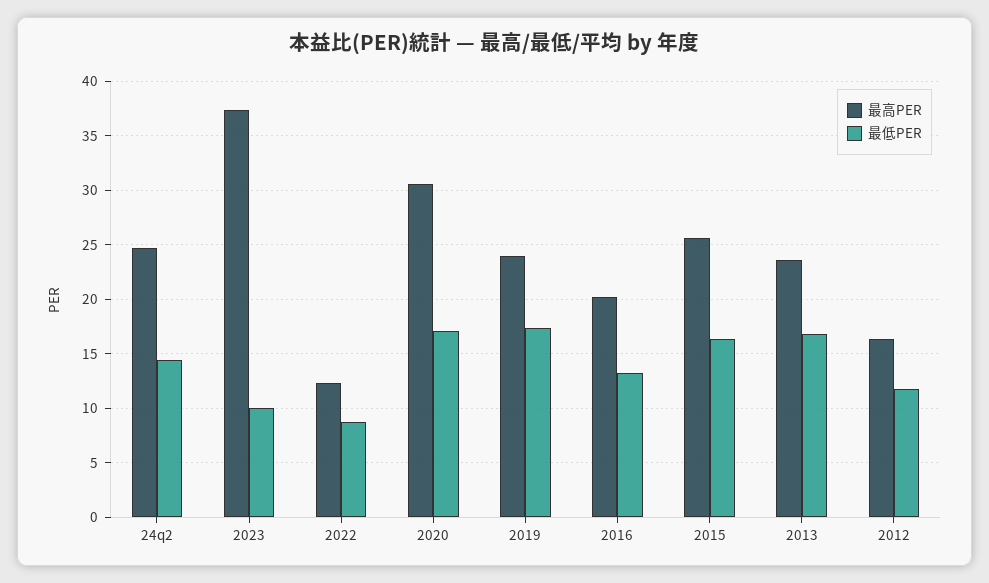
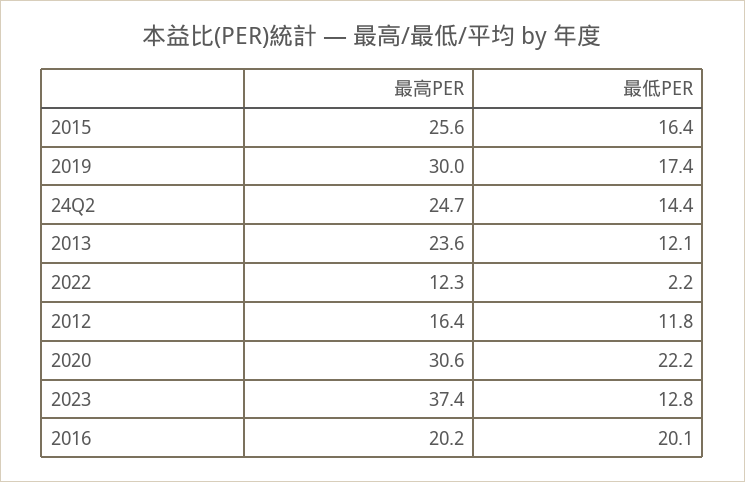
  {
    "最高PER": {
      "24q2": 24.7,
      "2023": 37.4,
      "2022": 12.3,
      "2020": 30.6,
-     "2019": 24,
+     "2019": 30,
      "2016": 20.2,
      "2015": 25.6,
      "2013": 23.6,
      "2012": 16.4
    },
    "最低PER": {
      "24q2": 14.4,
-     "2023": 10,
+     "2023": 12.8,
-     "2022": 9,
+     "2022": 2.2,
-     "2020": 17,
+     "2020": 22.2,
      "2019": 17.4,
-     "2016": 13,
+     "2016": 20.1,
      "2015": 16.4,
-     "2013": 17,
+     "2013": 12.1,
      "2012": 11.8
    }
  }

